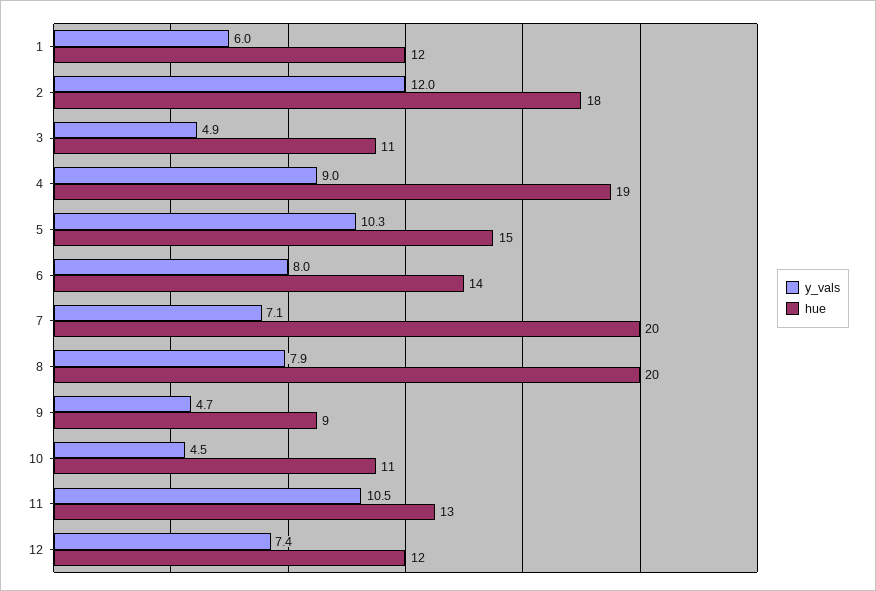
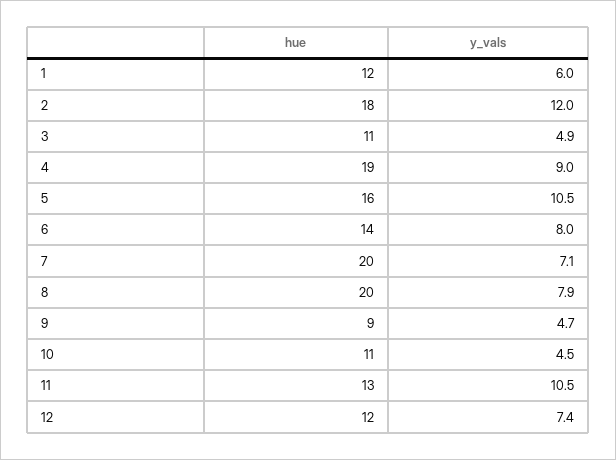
  {
    "y_vals": {
      "1": 6,
      "2": 12,
      "3": 4.9,
      "4": 9,
-     "5": 10.3,
+     "5": 10.5,
      "6": 8,
      "7": 7.1,
      "8": 7.9,
      "9": 4.7,
      "10": 4.5,
      "11": 10.5,
      "12": 7.4
    },
    "hue": {
      "1": 12,
      "2": 18,
      "3": 11,
      "4": 19,
-     "5": 15,
+     "5": 16,
      "6": 14,
      "7": 20,
      "8": 20,
      "9": 9,
      "10": 11,
      "11": 13,
      "12": 12
    }
  }

